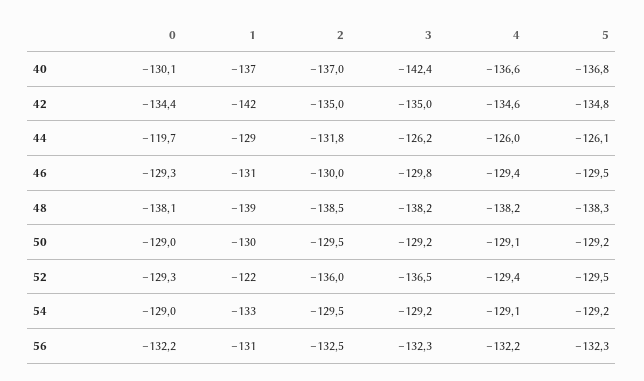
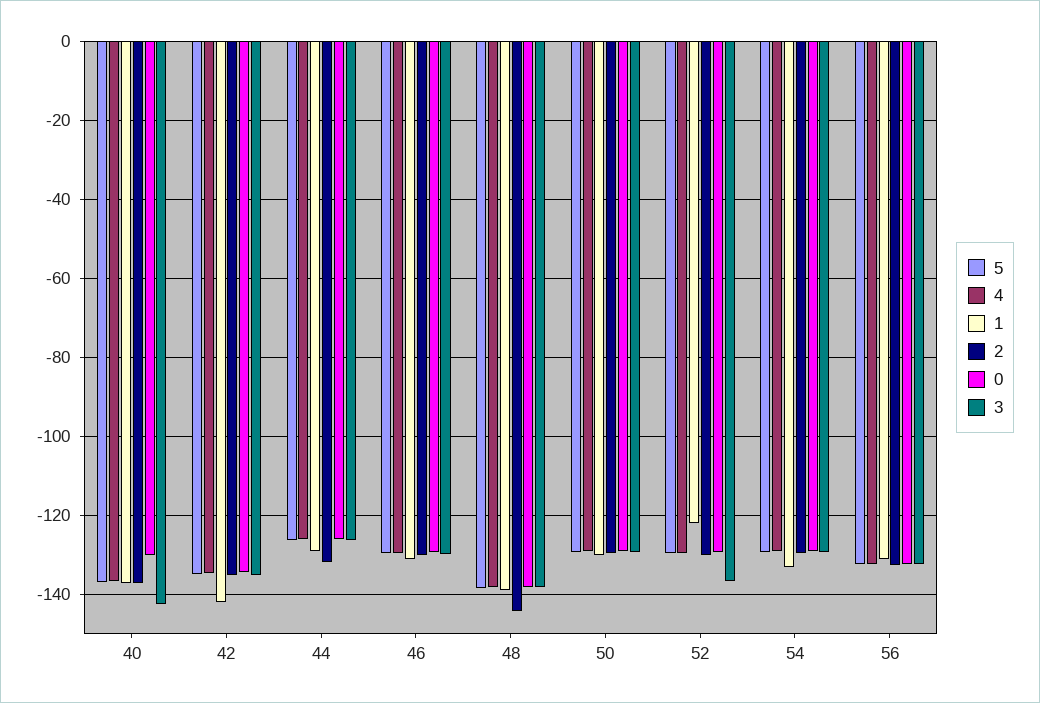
  {
    "0": {
      "40": -130.1,
      "42": -134.4,
-     "44": -119.7,
+     "44": -126,
      "46": -129.3,
      "48": -138.1,
      "50": -129,
      "52": -129.3,
      "54": -129,
      "56": -132.2
    },
    "1": {
      "40": -137,
      "42": -142,
      "44": -129,
      "46": -131,
      "48": -139,
      "50": -130,
      "52": -122,
      "54": -133,
      "56": -131
    },
    "2": {
      "40": -137,
      "42": -135,
      "44": -131.8,
      "46": -130,
-     "48": -138.5,
+     "48": -144,
      "50": -129.5,
-     "52": -136,
+     "52": -130,
      "54": -129.5,
      "56": -132.5
    },
    "3": {
      "40": -142.4,
      "42": -135,
      "44": -126.2,
      "46": -129.8,
      "48": -138.2,
      "50": -129.2,
      "52": -136.5,
      "54": -129.2,
      "56": -132.3
    },
    "4": {
      "40": -136.6,
      "42": -134.6,
      "44": -126,
      "46": -129.4,
      "48": -138.2,
      "50": -129.1,
      "52": -129.4,
      "54": -129.1,
      "56": -132.2
    },
    "5": {
      "40": -136.8,
      "42": -134.8,
      "44": -126.1,
      "46": -129.5,
      "48": -138.3,
      "50": -129.2,
      "52": -129.5,
      "54": -129.2,
      "56": -132.3
    }
  }

